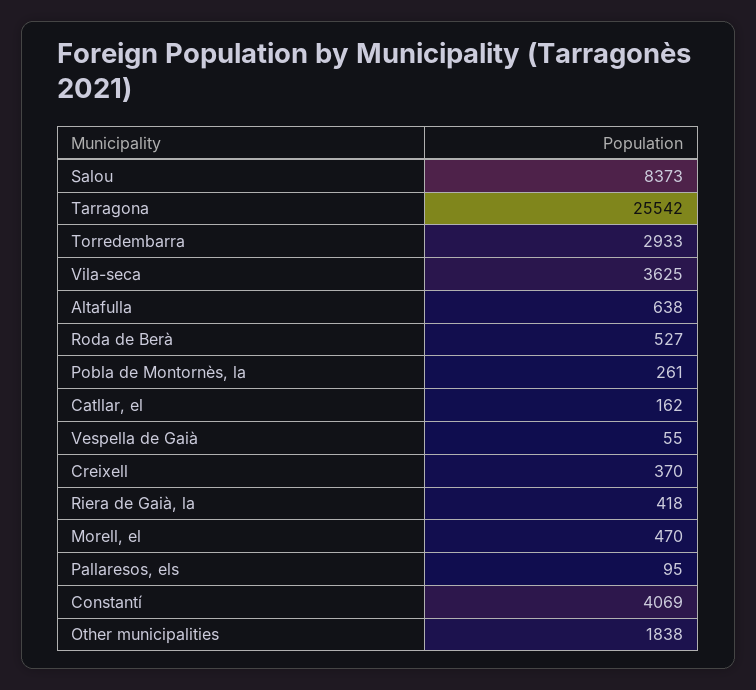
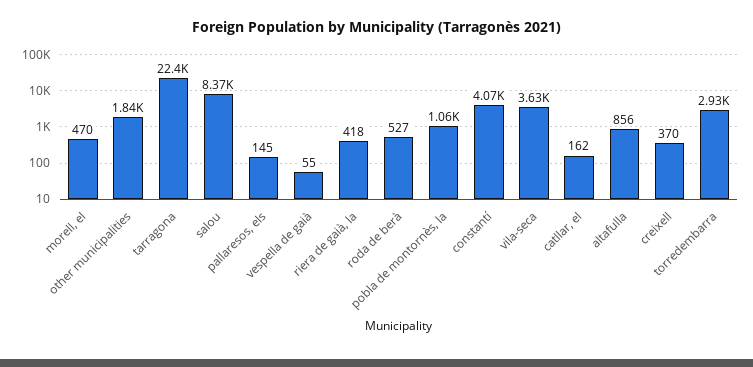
  {
    "Salou": 8373,
-   "Tarragona": 25542,
+   "Tarragona": 22400,
    "Torredembarra": 2933,
    "Vila-seca": 3625,
-   "Altafulla": 638,
+   "Altafulla": 856,
    "Roda de Berà": 527,
-   "Pobla de Montornès, la": 261,
+   "Pobla de Montornès, la": 1060,
    "Catllar, el": 162,
    "Vespella de Gaià": 55,
    "Creixell": 370,
    "Riera de Gaià, la": 418,
    "Morell, el": 470,
-   "Pallaresos, els": 95,
+   "Pallaresos, els": 145,
    "Constantí": 4069,
    "Other municipalities": 1838
  }

